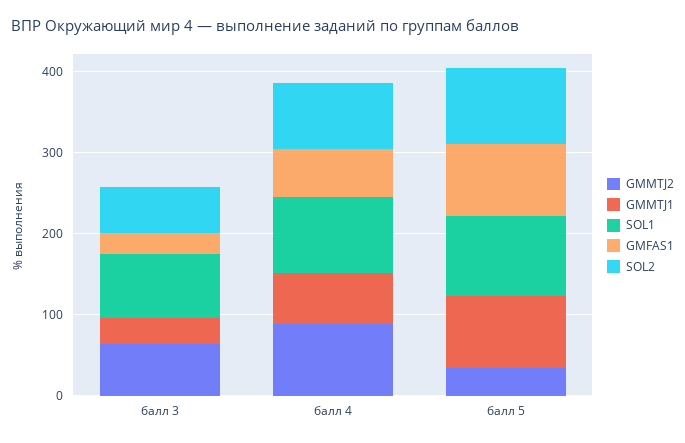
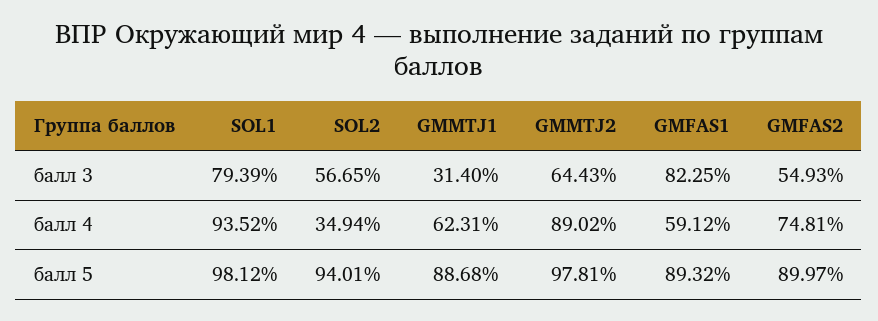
  {
    "GMMTJ2": {
      "балл 3": 64.43,
      "балл 4": 89.02,
-     "балл 5": 40
+     "балл 5": 97.81
    },
    "GMMTJ1": {
      "балл 3": 31.4,
      "балл 4": 62.31,
      "балл 5": 88.68
    },
    "SOL1": {
      "балл 3": 79.39,
      "балл 4": 93.52,
      "балл 5": 98.12
    },
    "GMFAS1": {
-     "балл 3": 20,
+     "балл 3": 82.25,
      "балл 4": 59.12,
      "балл 5": 89.32
    },
    "SOL2": {
      "балл 3": 56.65,
-     "балл 4": 80,
+     "балл 4": 34.94,
      "балл 5": 94.01
-   }
+   },
+   "GMFAS2": {
+     "балл 3": 54.93,
+     "балл 4": 74.81,
+     "балл 5": 89.97
+   }
  }

